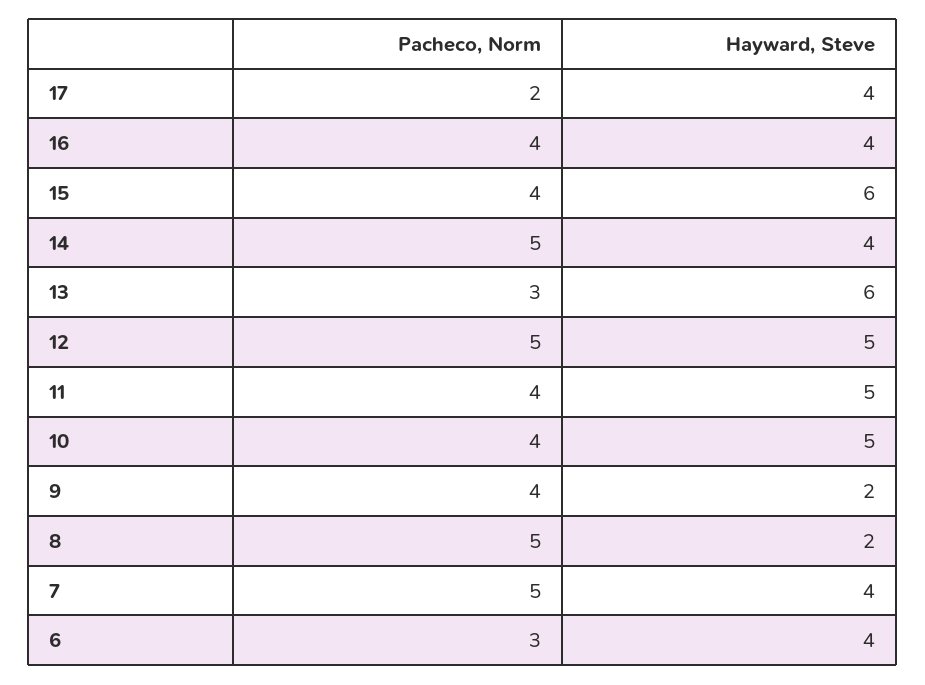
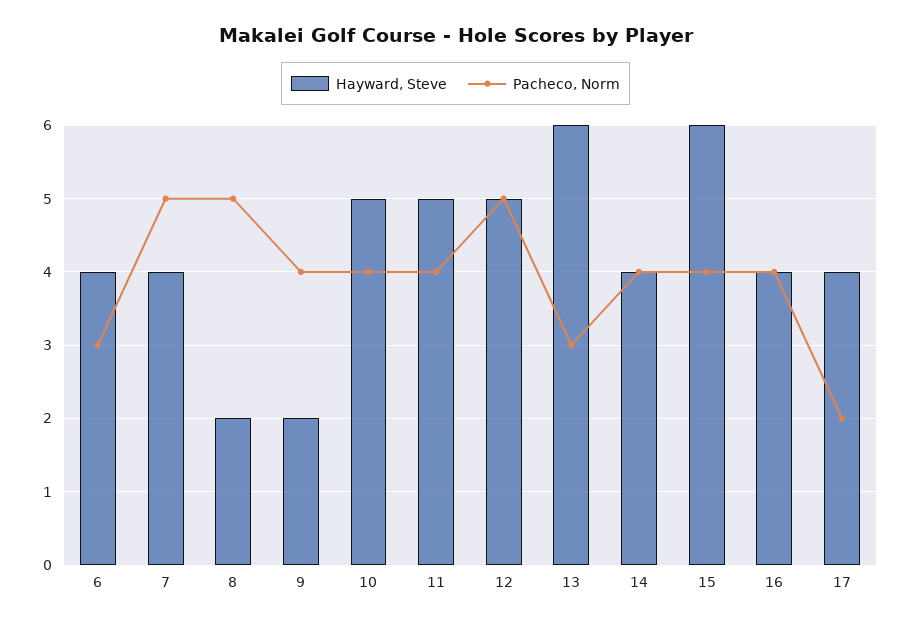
  {
    "Pacheco, Norm": {
      "17": 2,
      "16": 4,
      "15": 4,
-     "14": 5,
+     "14": 4,
      "13": 3,
      "12": 5,
      "11": 4,
      "10": 4,
      "9": 4,
      "8": 5,
      "7": 5,
      "6": 3
    },
    "Hayward, Steve": {
      "17": 4,
      "16": 4,
      "15": 6,
      "14": 4,
      "13": 6,
      "12": 5,
      "11": 5,
      "10": 5,
      "9": 2,
      "8": 2,
      "7": 4,
      "6": 4
    }
  }

